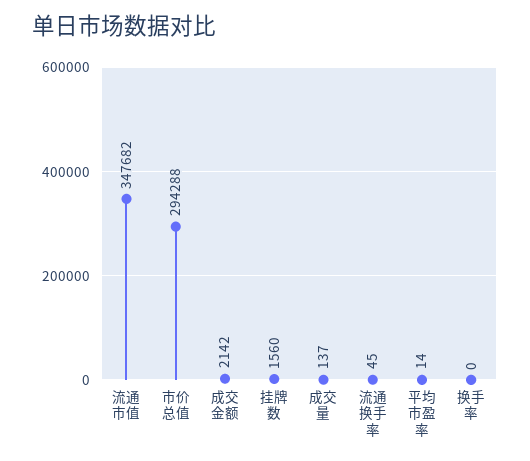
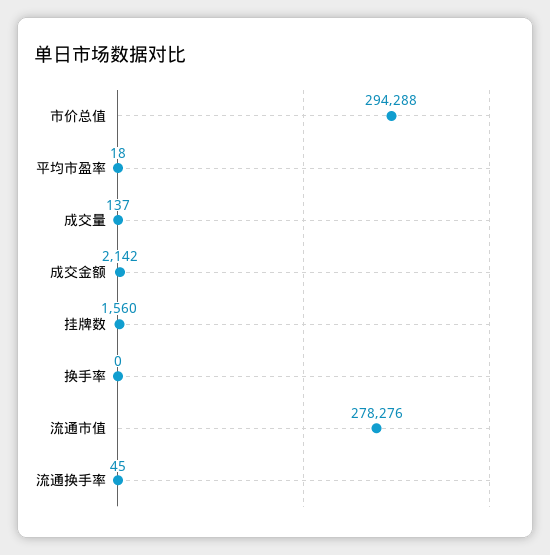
  {
-   "流通市值": 347682,
+   "流通市值": 278276,
    "市价总值": 294288,
    "成交金额": 2142,
    "挂牌数": 1560,
    "成交量": 137,
    "流通换手率": 45,
-   "平均市盈率": 14,
+   "平均市盈率": 18,
    "换手率": 0
  }

